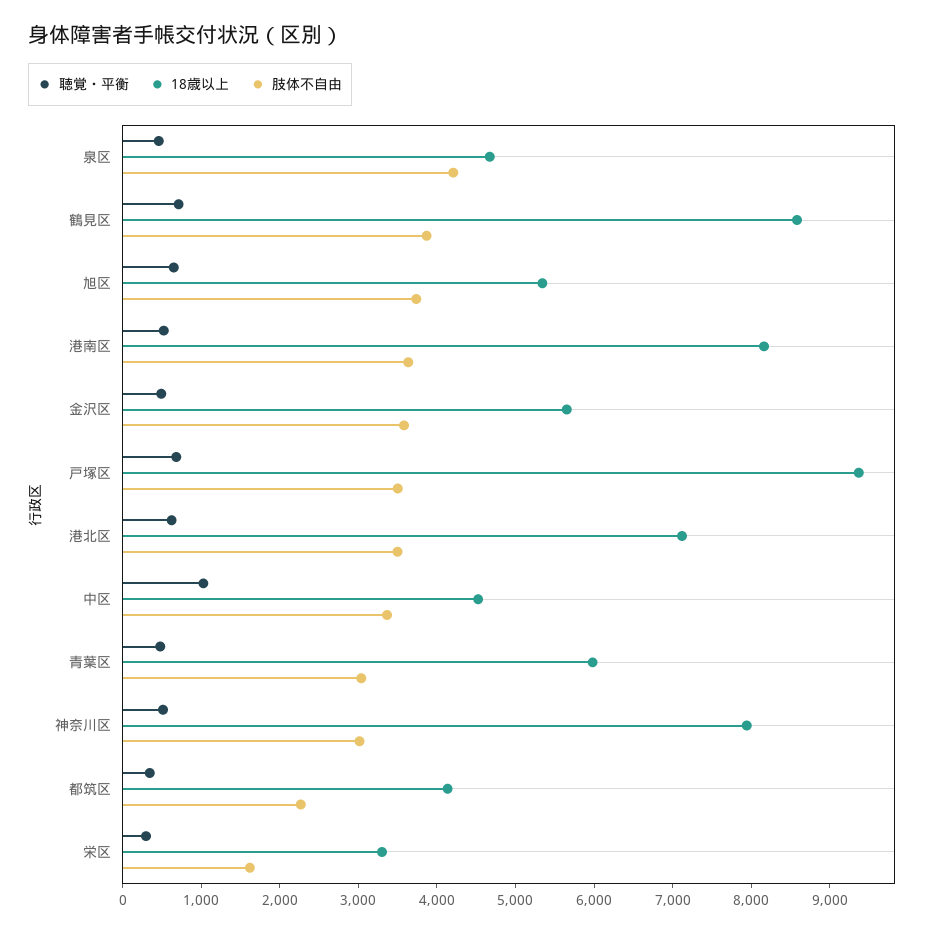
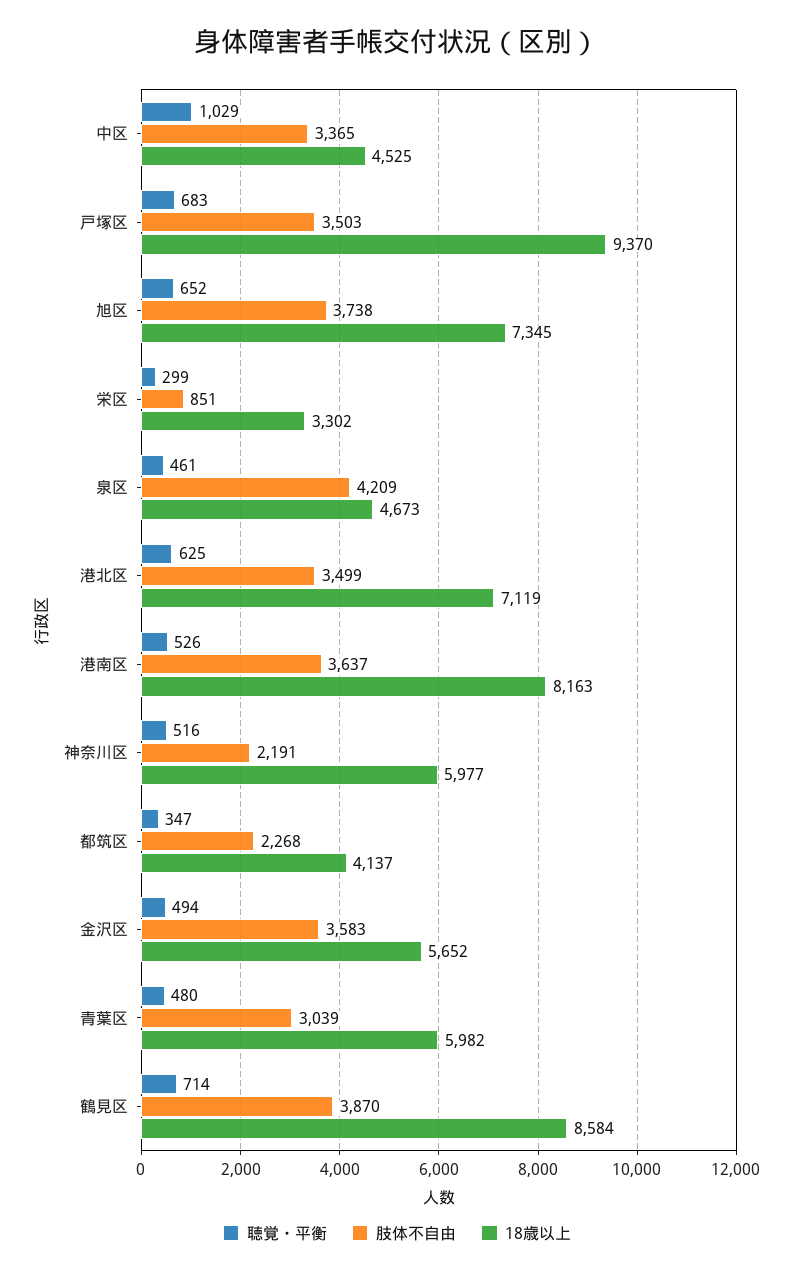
  {
    "聴覚・平衡": {
      "泉区": 461,
      "鶴見区": 714,
      "旭区": 652,
      "港南区": 526,
      "金沢区": 494,
      "戸塚区": 683,
      "港北区": 625,
      "中区": 1029,
      "青葉区": 480,
      "神奈川区": 516,
      "都筑区": 347,
      "栄区": 299
    },
    "18歳以上": {
      "泉区": 4673,
      "鶴見区": 8584,
-     "旭区": 5400,
+     "旭区": 7345,
      "港南区": 8163,
      "金沢区": 5652,
      "戸塚区": 9370,
      "港北区": 7119,
      "中区": 4525,
      "青葉区": 5982,
-     "神奈川区": 8000,
+     "神奈川区": 5977,
      "都筑区": 4137,
      "栄区": 3302
    },
    "肢体不自由": {
      "泉区": 4209,
      "鶴見区": 3870,
      "旭区": 3738,
      "港南区": 3637,
      "金沢区": 3583,
      "戸塚区": 3503,
      "港北区": 3499,
      "中区": 3365,
      "青葉区": 3039,
-     "神奈川区": 3000,
+     "神奈川区": 2191,
      "都筑区": 2268,
-     "栄区": 1600
+     "栄区": 851
    }
  }

